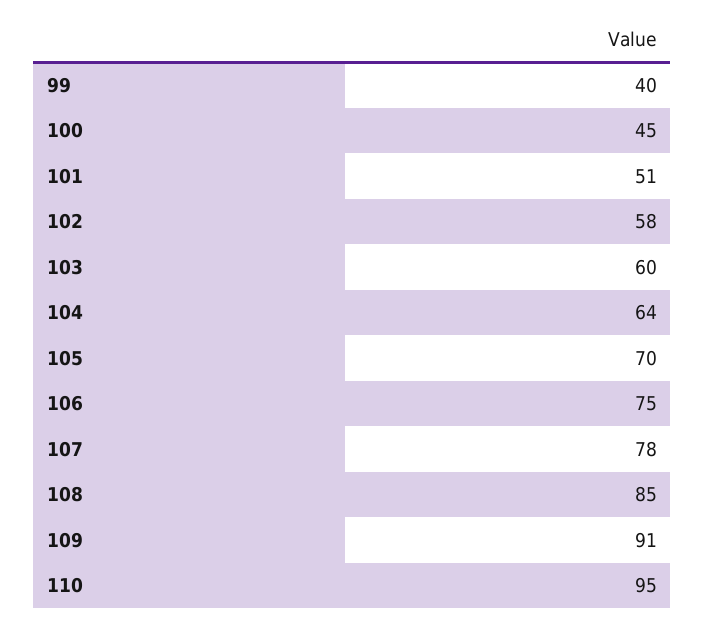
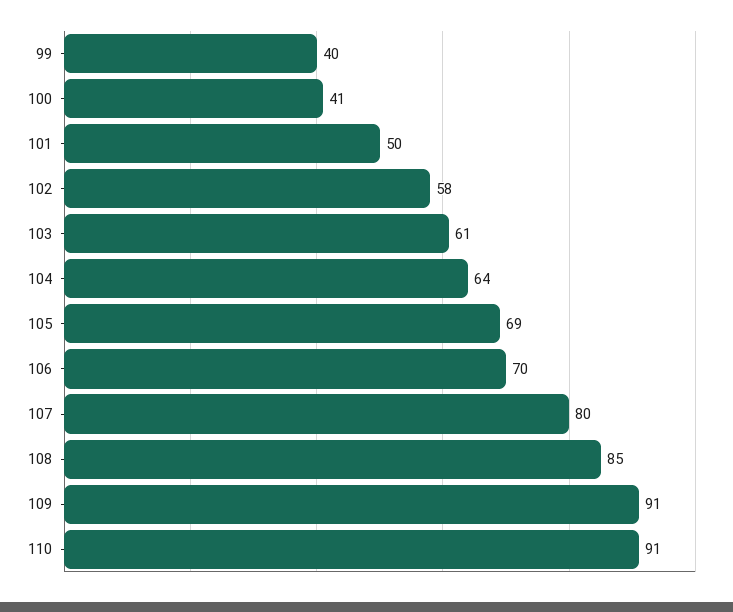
  {
    "99": 40,
-   "100": 45,
+   "100": 41,
-   "101": 51,
+   "101": 50,
    "102": 58,
-   "103": 60,
+   "103": 61,
    "104": 64,
-   "105": 70,
+   "105": 69,
-   "106": 75,
+   "106": 70,
-   "107": 78,
+   "107": 80,
    "108": 85,
    "109": 91,
-   "110": 95
+   "110": 91
  }

